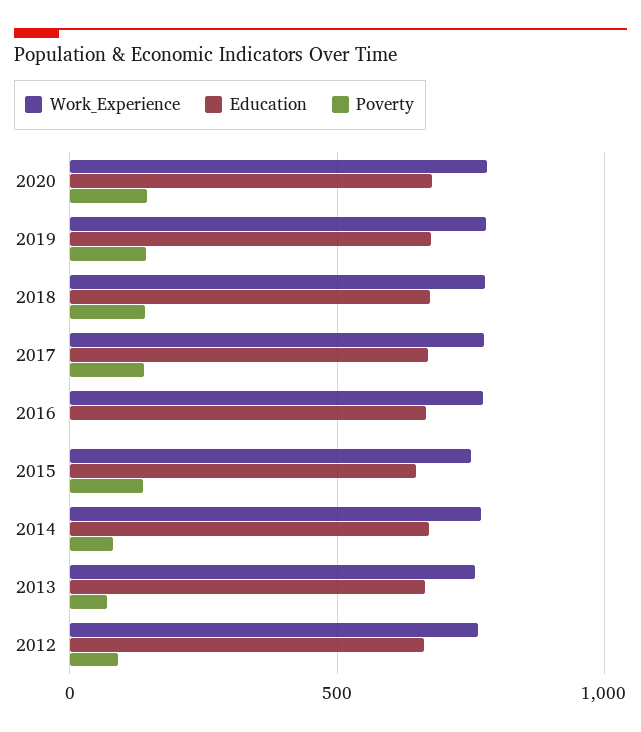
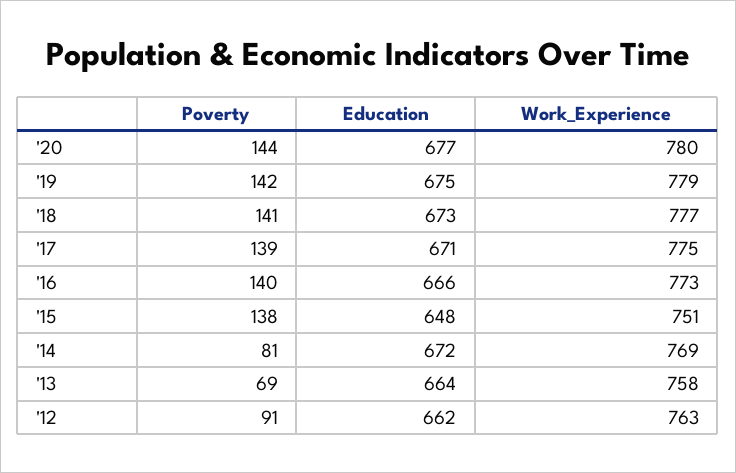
  {
    "Work_Experience": {
      "2020": 780,
      "2019": 779,
      "2018": 777,
      "2017": 775,
      "2016": 773,
      "2015": 751,
      "2014": 769,
      "2013": 758,
      "2012": 763
    },
    "Education": {
      "2020": 677,
      "2019": 675,
      "2018": 673,
      "2017": 671,
      "2016": 666,
      "2015": 648,
      "2014": 672,
      "2013": 664,
      "2012": 662
    },
    "Poverty": {
      "2020": 144,
      "2019": 142,
      "2018": 141,
      "2017": 139,
-     "2016": 0,
+     "2016": 140,
      "2015": 138,
      "2014": 81,
      "2013": 69,
      "2012": 91
    }
  }

